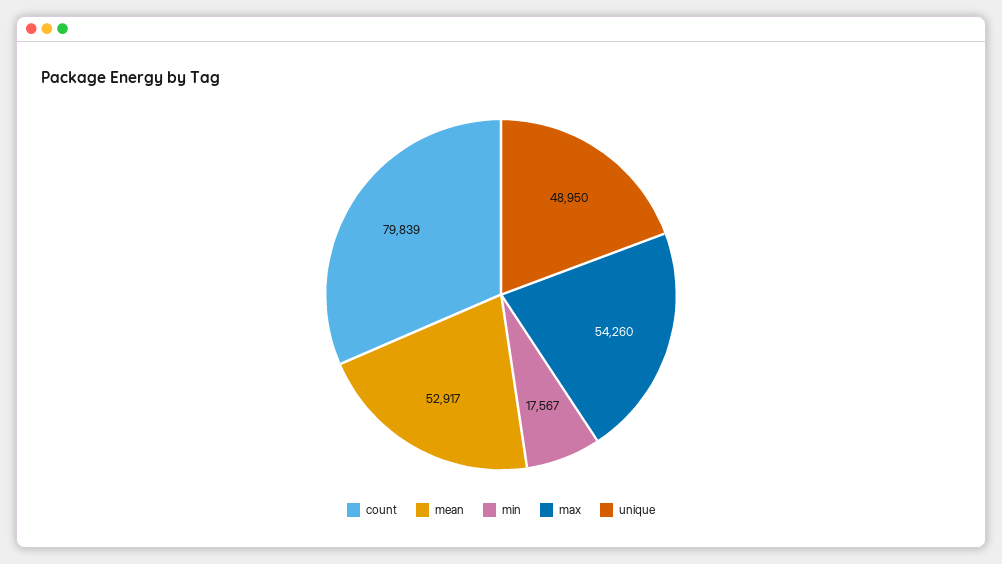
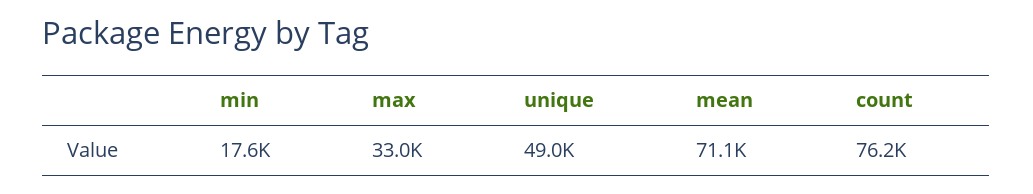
  {
-   "count": 79839,
+   "count": 76200,
-   "mean": 52917,
+   "mean": 71100,
    "min": 17567,
-   "max": 54260,
+   "max": 33000,
    "unique": 48950
  }

